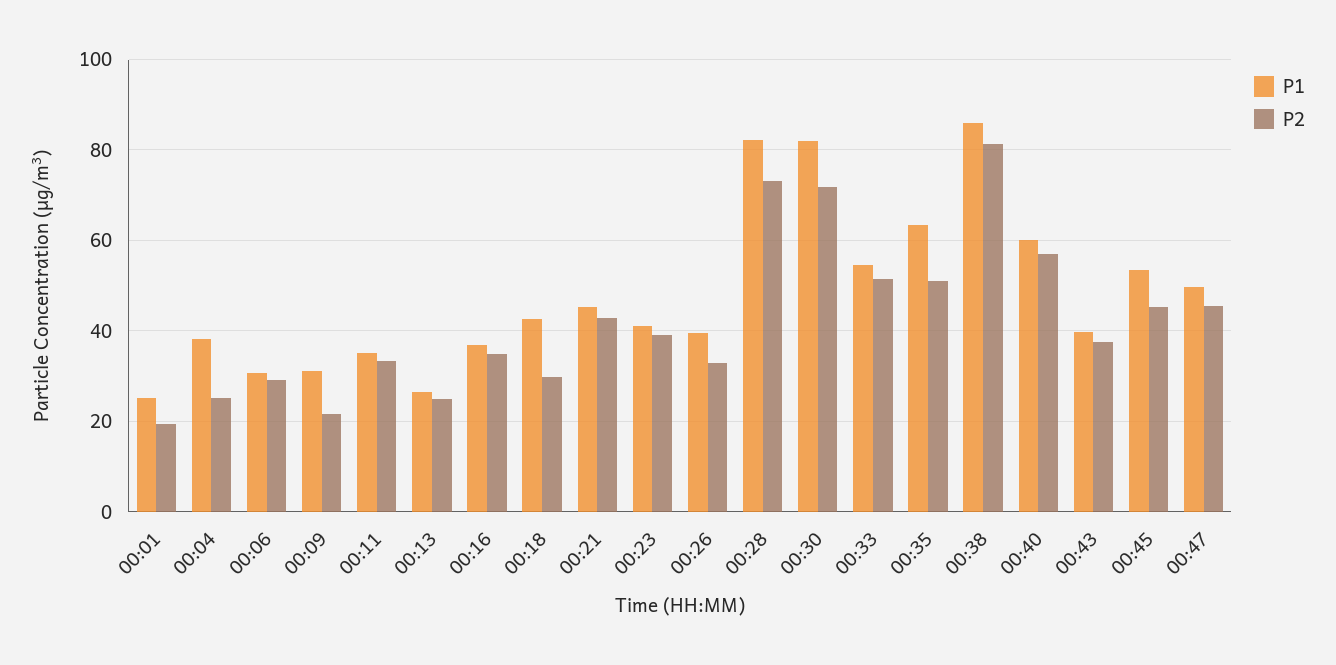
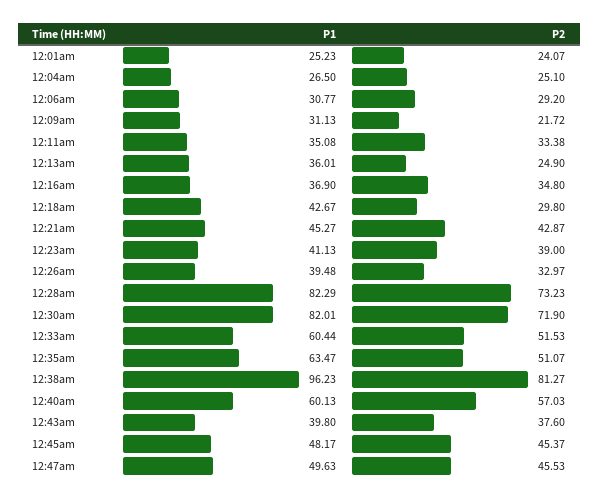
  {
    "P1": {
      "00:01": 25.23,
-     "00:04": 38,
+     "00:04": 26.5,
      "00:06": 30.77,
      "00:09": 31.13,
      "00:11": 35.08,
-     "00:13": 26,
+     "00:13": 36.01,
      "00:16": 36.9,
      "00:18": 42.67,
      "00:21": 45.27,
      "00:23": 41.13,
      "00:26": 39.48,
      "00:28": 82.29,
      "00:30": 82.01,
-     "00:33": 54,
+     "00:33": 60.44,
      "00:35": 63.47,
-     "00:38": 86,
+     "00:38": 96.23,
      "00:40": 60.13,
      "00:43": 39.8,
-     "00:45": 54,
+     "00:45": 48.17,
      "00:47": 49.63
    },
    "P2": {
-     "00:01": 20,
+     "00:01": 24.07,
      "00:04": 25.1,
      "00:06": 29.2,
      "00:09": 21.72,
      "00:11": 33.38,
      "00:13": 24.9,
      "00:16": 34.8,
      "00:18": 29.8,
      "00:21": 42.87,
      "00:23": 39,
      "00:26": 32.97,
      "00:28": 73.23,
      "00:30": 71.9,
      "00:33": 51.53,
      "00:35": 51.07,
      "00:38": 81.27,
      "00:40": 57.03,
      "00:43": 37.6,
      "00:45": 45.37,
      "00:47": 45.53
    }
  }

